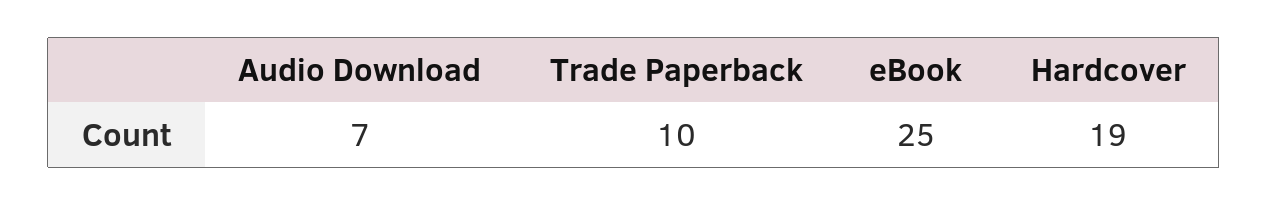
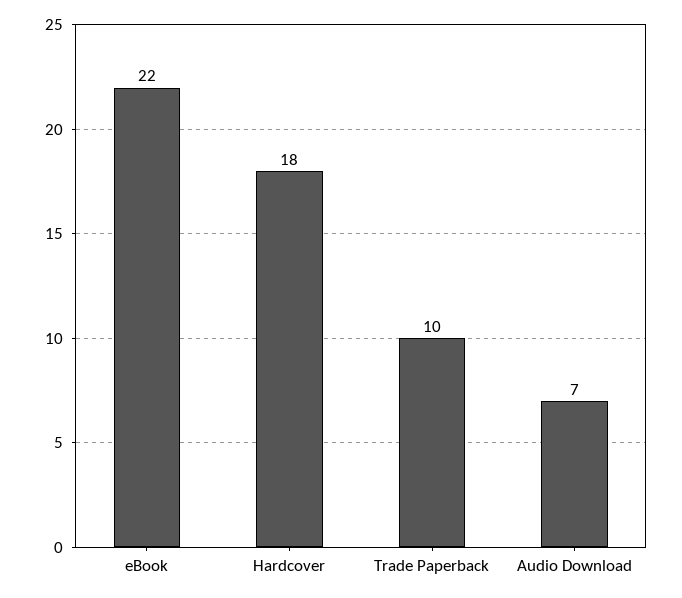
  {
    "Audio Download": 7,
    "Trade Paperback": 10,
-   "eBook": 25,
+   "eBook": 22,
-   "Hardcover": 19
+   "Hardcover": 18
  }

